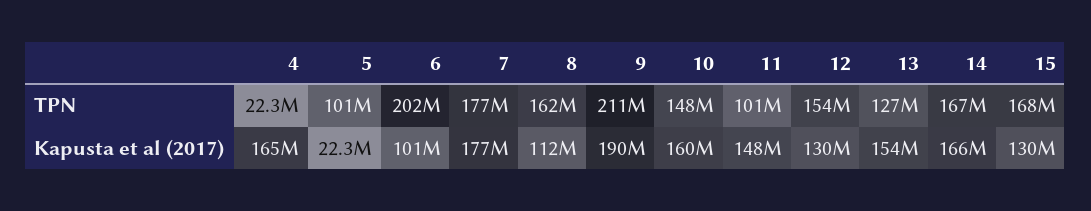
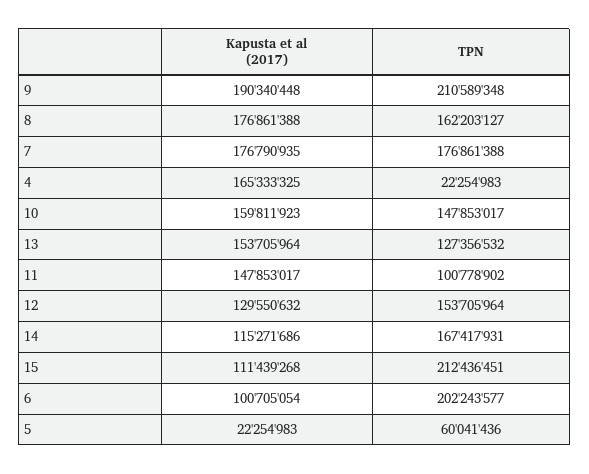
  {
    "4": {
      "TPN": 22254983,
      "Kapusta et al (2017)": 165333325
    },
    "5": {
-     "TPN": 101000000,
+     "TPN": 60041436,
      "Kapusta et al (2017)": 22254983
    },
    "6": {
      "TPN": 202243577,
      "Kapusta et al (2017)": 100705054
    },
    "7": {
      "TPN": 176861388,
      "Kapusta et al (2017)": 176790935
    },
    "8": {
      "TPN": 162203127,
-     "Kapusta et al (2017)": 112000000
+     "Kapusta et al (2017)": 176861388
    },
    "9": {
      "TPN": 210589348,
      "Kapusta et al (2017)": 190340448
    },
    "10": {
      "TPN": 147853017,
      "Kapusta et al (2017)": 159811923
    },
    "11": {
      "TPN": 100778902,
      "Kapusta et al (2017)": 147853017
    },
    "12": {
      "TPN": 153705964,
      "Kapusta et al (2017)": 129550632
    },
    "13": {
      "TPN": 127356532,
      "Kapusta et al (2017)": 153705964
    },
    "14": {
      "TPN": 167417931,
-     "Kapusta et al (2017)": 166000000
+     "Kapusta et al (2017)": 115271686
    },
    "15": {
-     "TPN": 168000000,
+     "TPN": 212436451,
-     "Kapusta et al (2017)": 130000000
+     "Kapusta et al (2017)": 111439268
    }
  }

